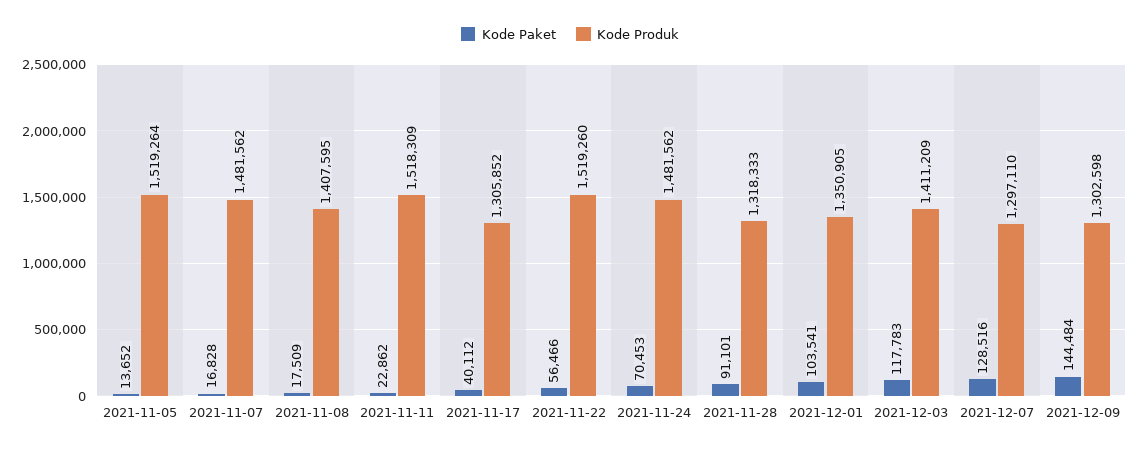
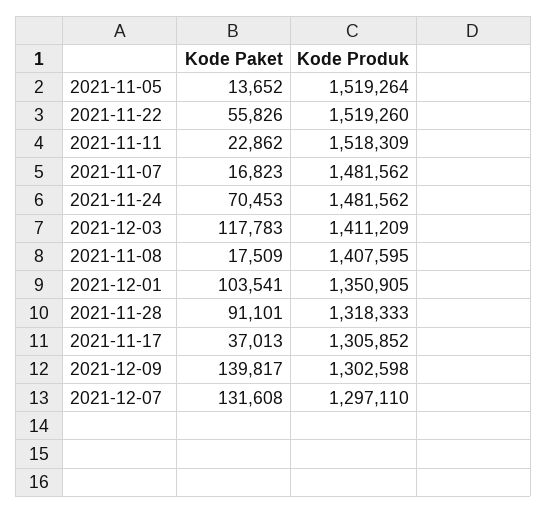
  {
    "Kode Paket": {
      "2021-11-05": 13652,
-     "2021-11-07": 16828,
+     "2021-11-07": 16823,
      "2021-11-08": 17509,
      "2021-11-11": 22862,
-     "2021-11-17": 40112,
+     "2021-11-17": 37013,
-     "2021-11-22": 56466,
+     "2021-11-22": 55826,
      "2021-11-24": 70453,
      "2021-11-28": 91101,
      "2021-12-01": 103541,
      "2021-12-03": 117783,
-     "2021-12-07": 128516,
+     "2021-12-07": 131608,
-     "2021-12-09": 144484
+     "2021-12-09": 139817
    },
    "Kode Produk": {
      "2021-11-05": 1519264,
      "2021-11-07": 1481562,
      "2021-11-08": 1407595,
      "2021-11-11": 1518309,
      "2021-11-17": 1305852,
      "2021-11-22": 1519260,
      "2021-11-24": 1481562,
      "2021-11-28": 1318333,
      "2021-12-01": 1350905,
      "2021-12-03": 1411209,
      "2021-12-07": 1297110,
      "2021-12-09": 1302598
    }
  }

